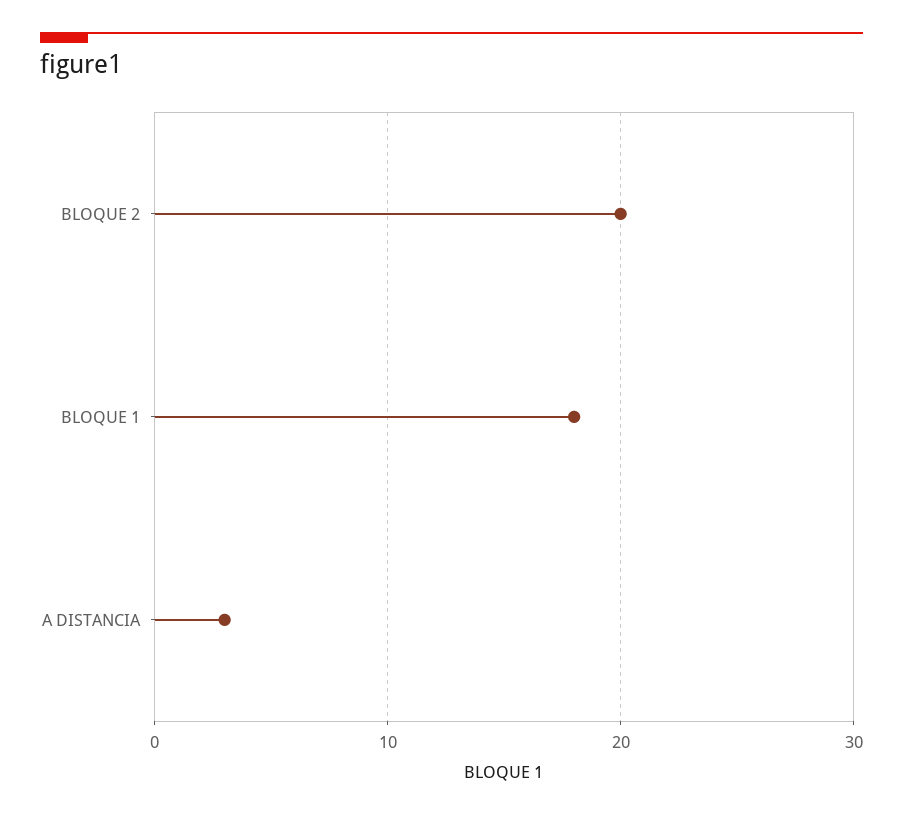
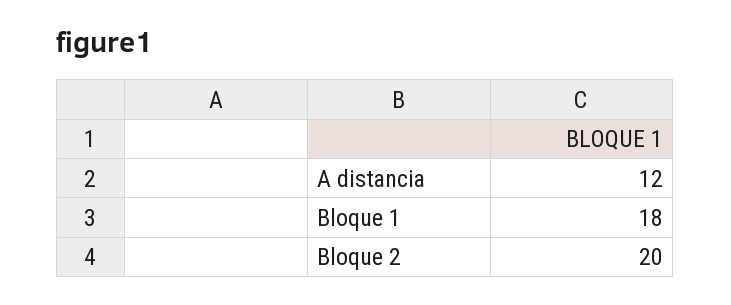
  {
    "BLOQUE 2": 20,
    "BLOQUE 1": 18,
-   "A DISTANCIA": 3
+   "A DISTANCIA": 12
  }

